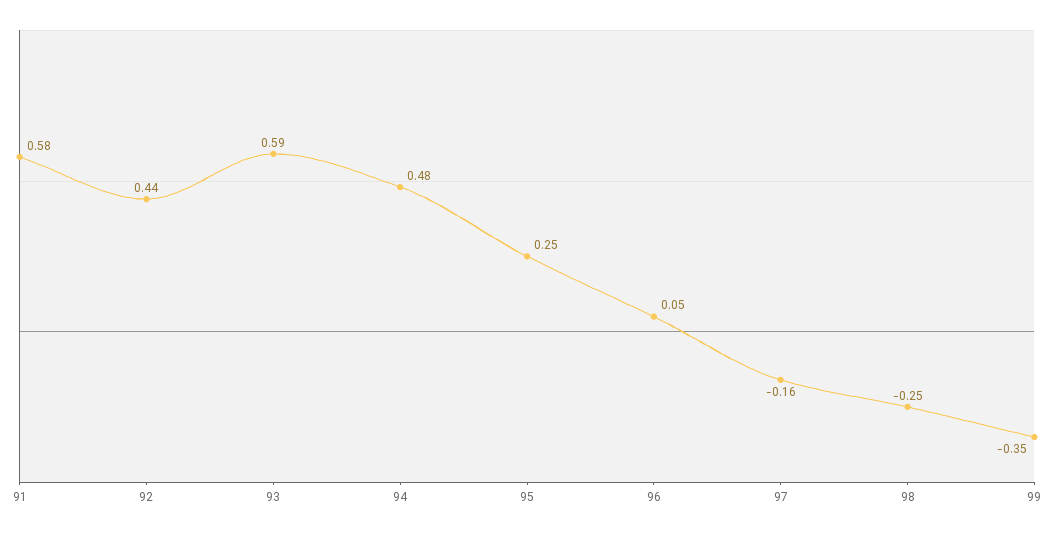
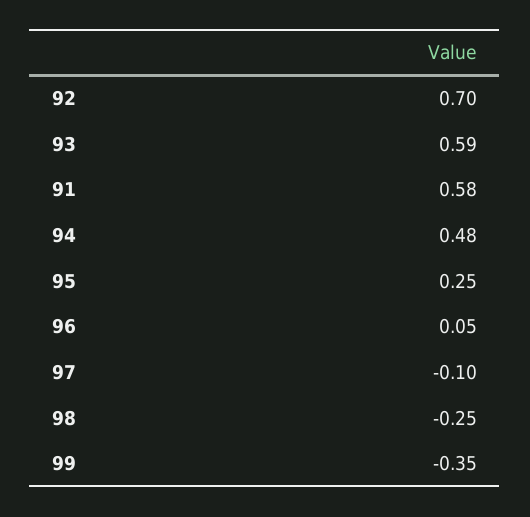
  {
    "91": 0.58,
-   "92": 0.44,
+   "92": 0.7,
    "93": 0.59,
    "94": 0.48,
    "95": 0.25,
    "96": 0.05,
-   "97": -0.16,
+   "97": -0.1,
    "98": -0.25,
    "99": -0.35
  }

